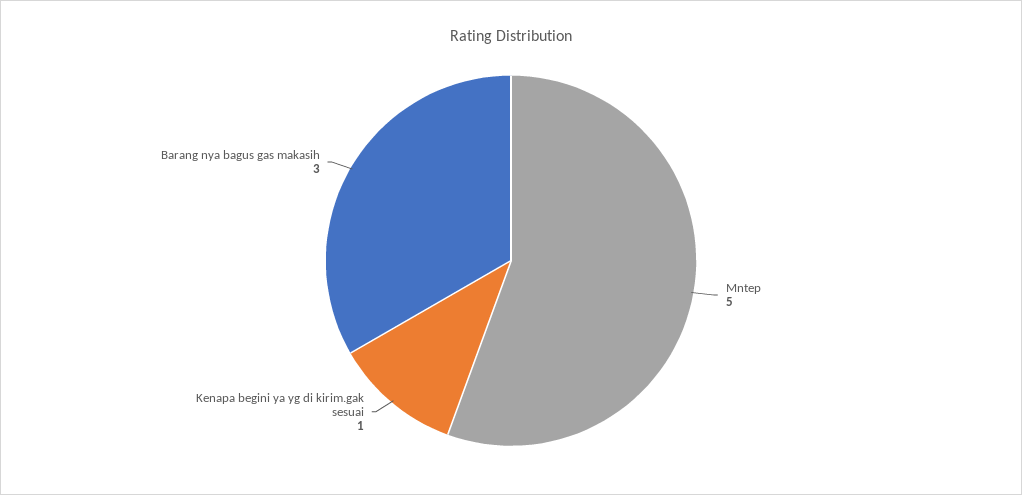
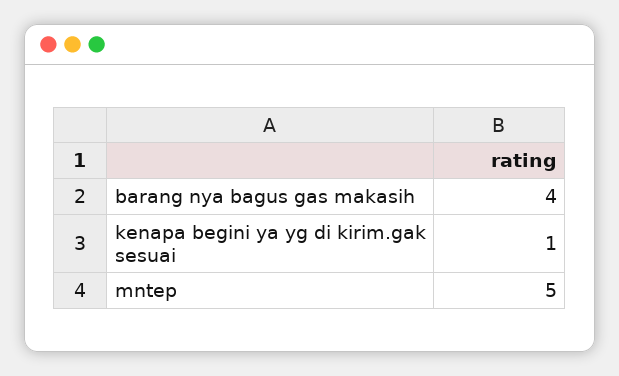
  {
    "Mntep": 5,
    "Kenapa begini ya yg di kirim.gak sesuai": 1,
-   "Barang nya bagus gas makasih": 3
+   "Barang nya bagus gas makasih": 4
  }

